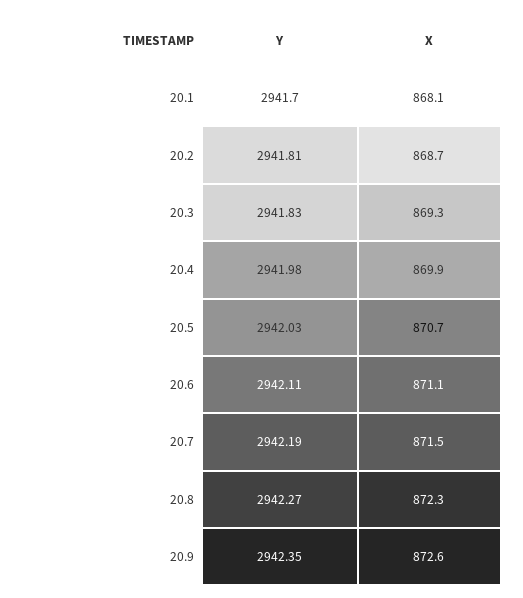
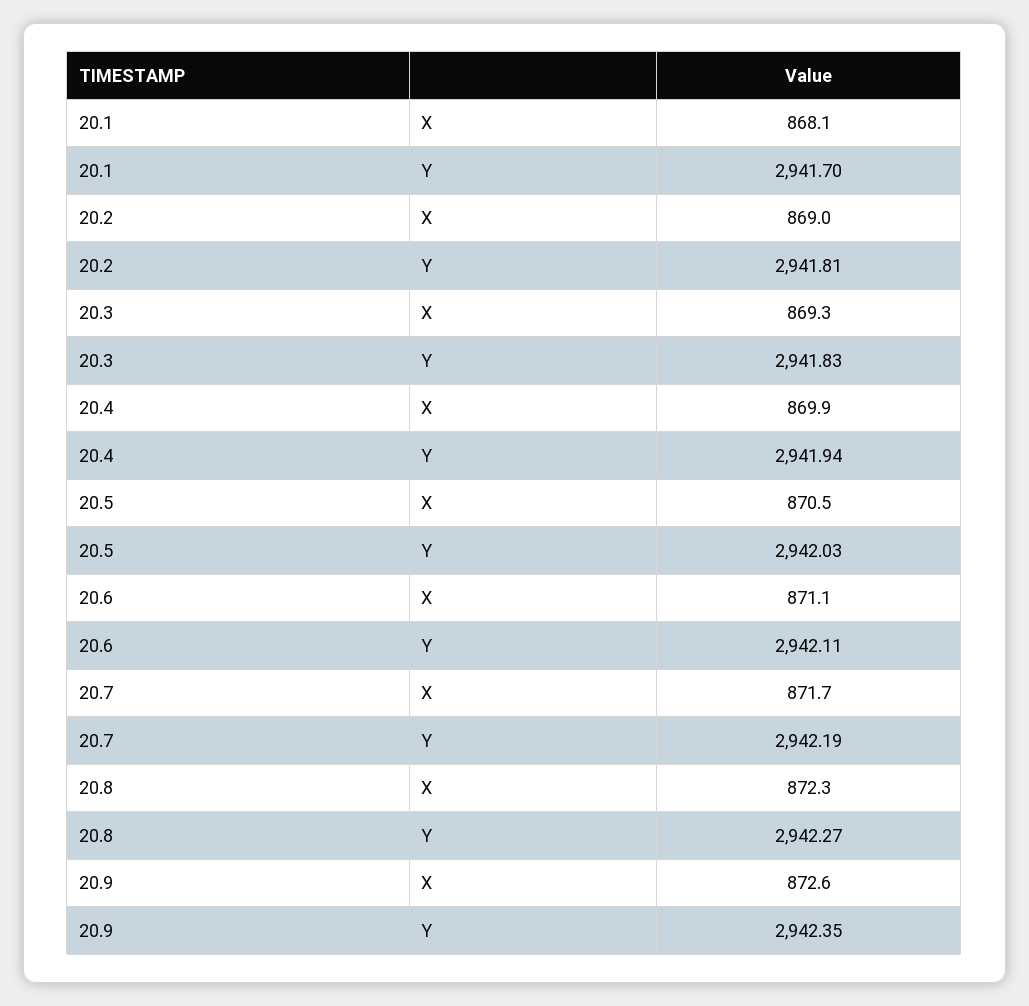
  {
    "Y": {
      "20.1": 2941.7,
      "20.2": 2941.81,
      "20.3": 2941.83,
-     "20.4": 2941.98,
+     "20.4": 2941.94,
      "20.5": 2942.03,
      "20.6": 2942.11,
      "20.7": 2942.19,
      "20.8": 2942.27,
      "20.9": 2942.35
    },
    "X": {
      "20.1": 868.1,
-     "20.2": 868.7,
+     "20.2": 869,
      "20.3": 869.3,
      "20.4": 869.9,
-     "20.5": 870.7,
+     "20.5": 870.5,
      "20.6": 871.1,
-     "20.7": 871.5,
+     "20.7": 871.7,
      "20.8": 872.3,
      "20.9": 872.6
    }
  }

